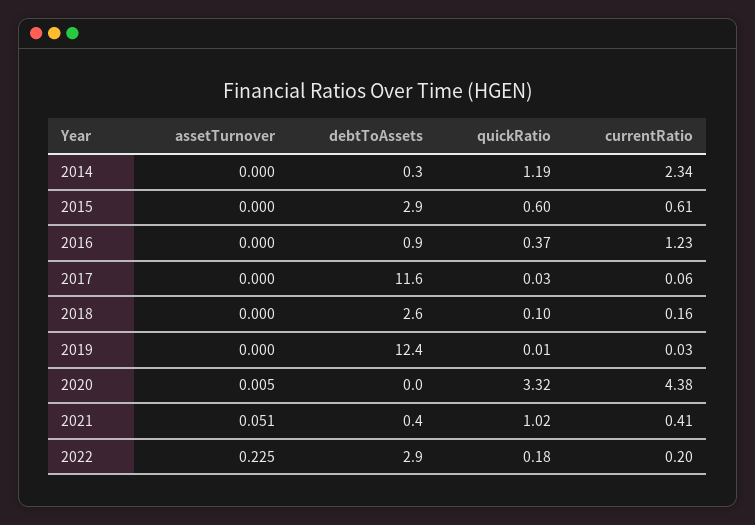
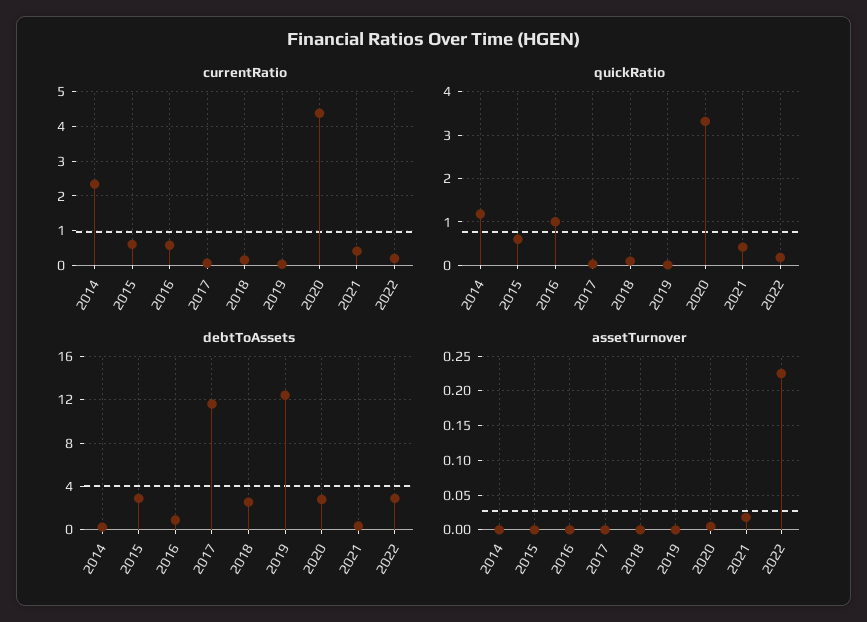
  {
    "assetTurnover": {
      "2014": 0,
      "2015": 0,
      "2016": 0,
      "2017": 0,
      "2018": 0,
      "2019": 0,
      "2020": 0.005,
-     "2021": 0.051,
+     "2021": 0.02,
      "2022": 0.225
    },
    "debtToAssets": {
      "2014": 0.3,
      "2015": 2.9,
      "2016": 0.9,
      "2017": 11.6,
      "2018": 2.6,
      "2019": 12.4,
-     "2020": 0,
+     "2020": 3,
      "2021": 0.4,
      "2022": 2.9
    },
    "quickRatio": {
      "2014": 1.19,
      "2015": 0.6,
-     "2016": 0.37,
+     "2016": 1,
      "2017": 0.03,
      "2018": 0.1,
      "2019": 0.01,
      "2020": 3.32,
-     "2021": 1.02,
+     "2021": 0.4,
      "2022": 0.18
    },
    "currentRatio": {
      "2014": 2.34,
      "2015": 0.61,
-     "2016": 1.23,
+     "2016": 0.6,
      "2017": 0.06,
      "2018": 0.16,
      "2019": 0.03,
      "2020": 4.38,
      "2021": 0.41,
      "2022": 0.2
    }
  }

